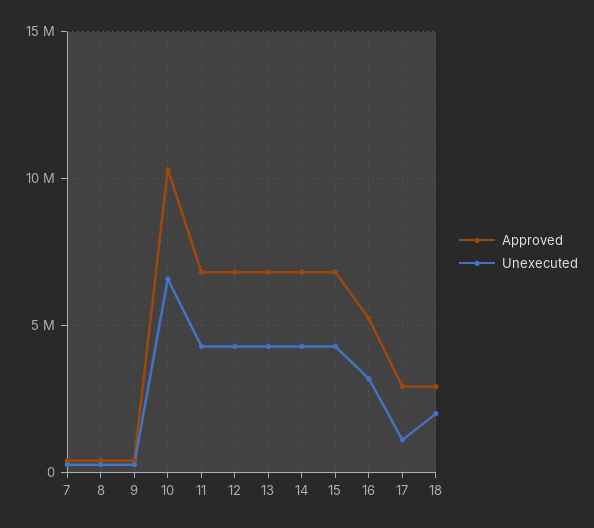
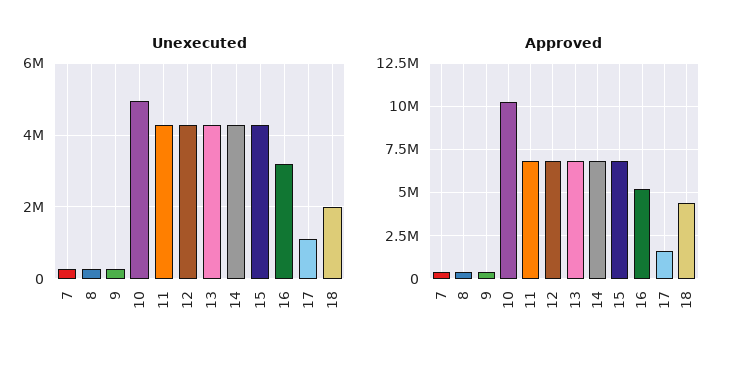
  {
    "Approved": {
      "7": 500000,
      "8": 500000,
      "9": 500000,
      "10": 10500000,
      "11": 7000000,
      "12": 7000000,
      "13": 7000000,
      "14": 7000000,
      "15": 7000000,
      "16": 5000000,
-     "17": 3000000,
+     "17": 1500000,
-     "18": 3000000
+     "18": 4500000
    },
    "Unexecuted": {
      "7": 200000,
      "8": 200000,
      "9": 200000,
-     "10": 6500000,
+     "10": 5000000,
      "11": 4200000,
      "12": 4200000,
      "13": 4200000,
      "14": 4200000,
      "15": 4200000,
      "16": 3200000,
      "17": 1000000,
      "18": 2000000
    }
  }

